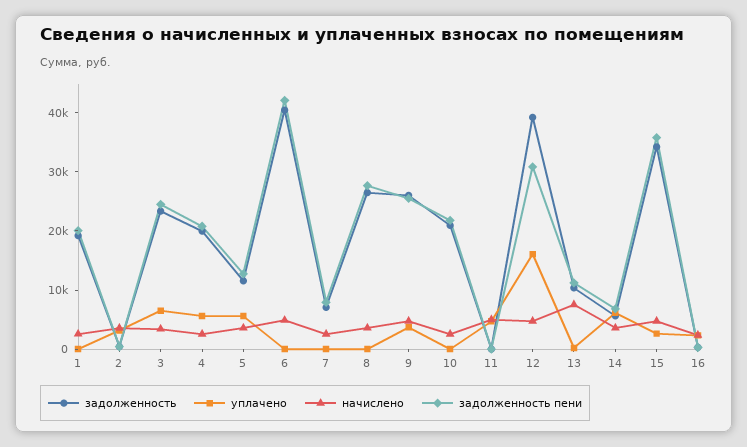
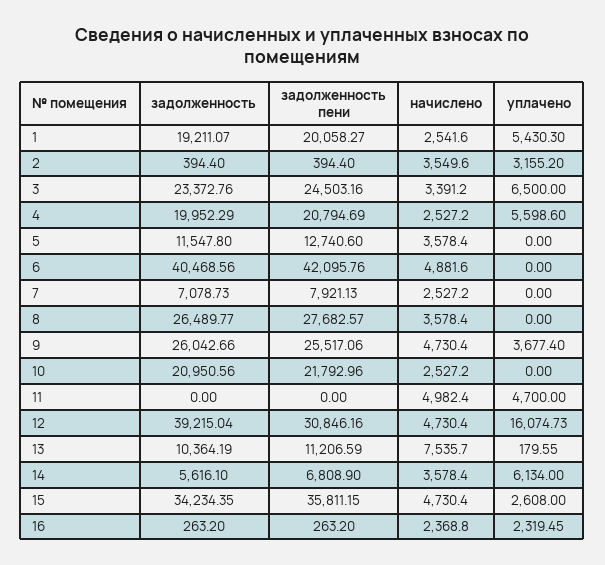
  {
    "задолженность": {
      "1": 19211.07,
      "2": 394.4,
      "3": 23372.76,
      "4": 19952.29,
      "5": 11547.8,
      "6": 40468.56,
      "7": 7078.73,
      "8": 26489.77,
      "9": 26042.66,
      "10": 20950.56,
      "11": 0,
      "12": 39215.04,
      "13": 10364.19,
      "14": 5616.1,
      "15": 34234.35,
      "16": 263.2
    },
    "уплачено": {
-     "1": 0,
+     "1": 5430.3,
      "2": 3155.2,
      "3": 6500,
      "4": 5598.6,
-     "5": 6000,
+     "5": 0,
      "6": 0,
      "7": 0,
      "8": 0,
      "9": 3677.4,
      "10": 0,
      "11": 4700,
      "12": 16074.73,
      "13": 179.55,
      "14": 6134,
      "15": 2608,
      "16": 2319.45
    },
    "начислено": {
      "1": 2541.6,
      "2": 3549.6,
      "3": 3391.2,
      "4": 2527.2,
      "5": 3578.4,
      "6": 4881.6,
      "7": 2527.2,
      "8": 3578.4,
      "9": 4730.4,
      "10": 2527.2,
      "11": 4982.4,
      "12": 4730.4,
      "13": 7535.7,
      "14": 3578.4,
      "15": 4730.4,
      "16": 2368.8
    },
    "задолженность пени": {
      "1": 20058.27,
      "2": 394.4,
      "3": 24503.16,
      "4": 20794.69,
      "5": 12740.6,
      "6": 42095.76,
      "7": 7921.13,
      "8": 27682.57,
      "9": 25517.06,
      "10": 21792.96,
      "11": 0,
      "12": 30846.16,
      "13": 11206.59,
      "14": 6808.9,
      "15": 35811.15,
      "16": 263.2
    }
  }

